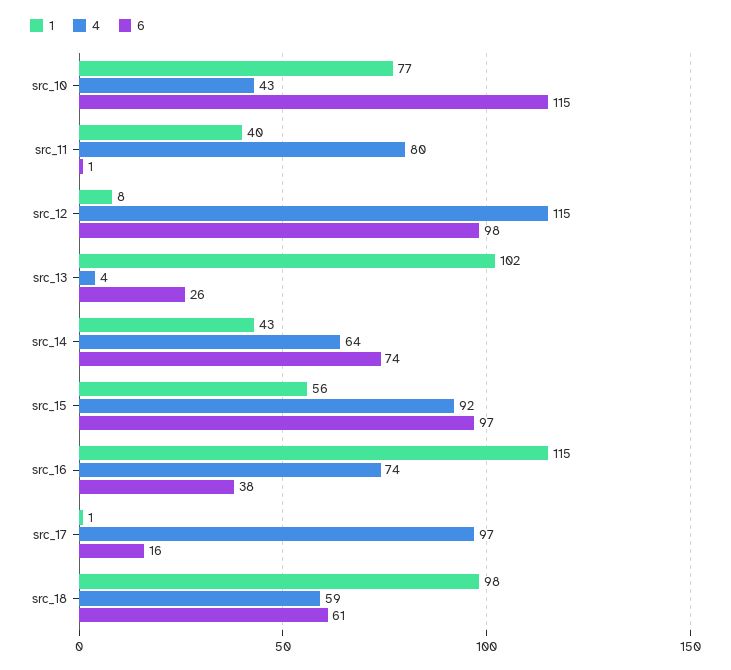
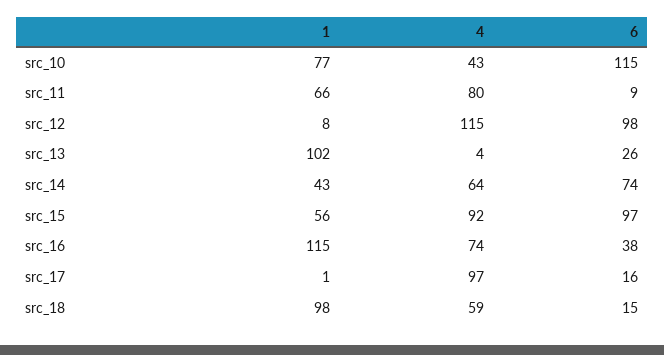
  {
    "1": {
      "src_10": 77,
-     "src_11": 40,
+     "src_11": 66,
      "src_12": 8,
      "src_13": 102,
      "src_14": 43,
      "src_15": 56,
      "src_16": 115,
      "src_17": 1,
      "src_18": 98
    },
    "4": {
      "src_10": 43,
      "src_11": 80,
      "src_12": 115,
      "src_13": 4,
      "src_14": 64,
      "src_15": 92,
      "src_16": 74,
      "src_17": 97,
      "src_18": 59
    },
    "6": {
      "src_10": 115,
-     "src_11": 1,
+     "src_11": 9,
      "src_12": 98,
      "src_13": 26,
      "src_14": 74,
      "src_15": 97,
      "src_16": 38,
      "src_17": 16,
-     "src_18": 61
+     "src_18": 15
    }
  }

